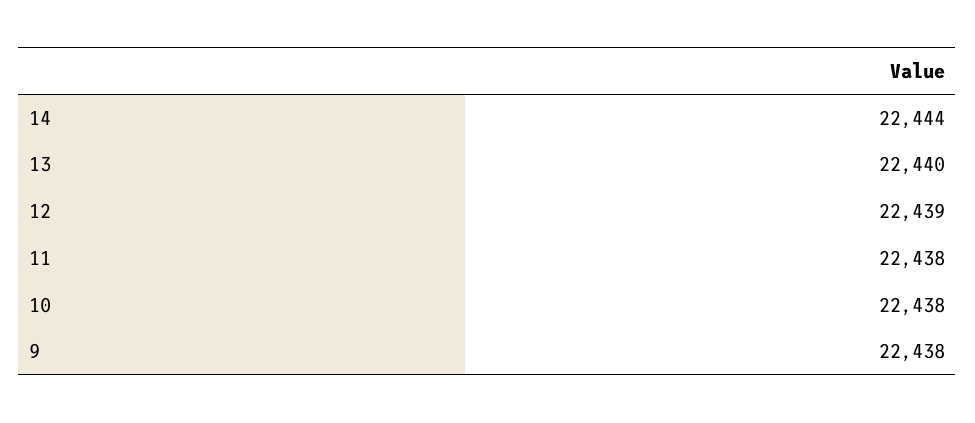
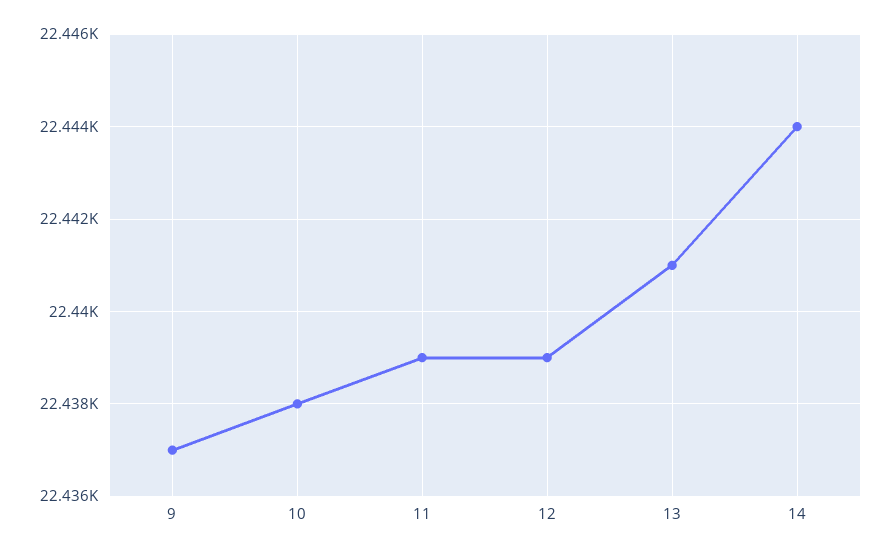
  {
    "14": 22444,
-   "13": 22440,
+   "13": 22441,
    "12": 22439,
-   "11": 22438,
+   "11": 22439,
    "10": 22438,
-   "9": 22438
+   "9": 22437
  }

